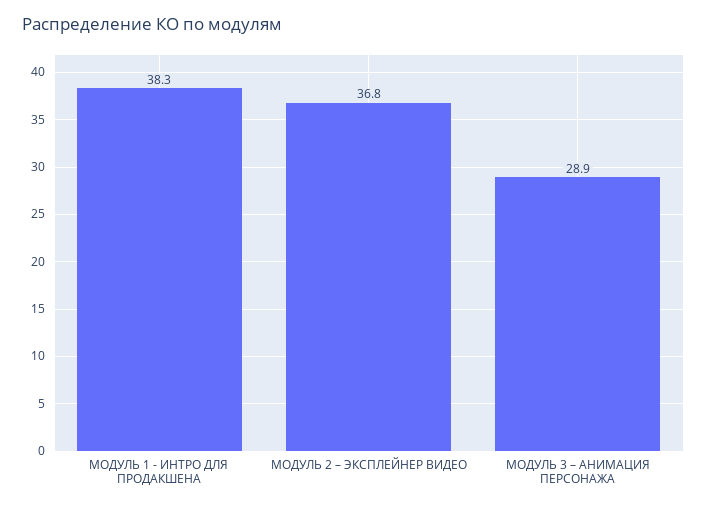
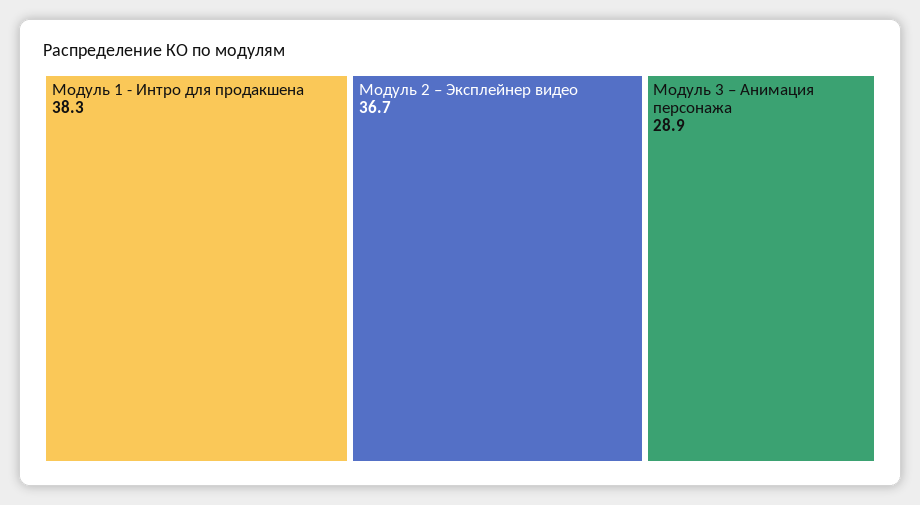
  {
    "МОДУЛЬ 1 - ИНТРО ДЛЯ ПРОДАКШЕНА": 38.3,
-   "МОДУЛЬ 2 – ЭКСПЛЕЙНЕР ВИДЕО": 36.8,
+   "МОДУЛЬ 2 – ЭКСПЛЕЙНЕР ВИДЕО": 36.7,
    "МОДУЛЬ 3 – АНИМАЦИЯ ПЕРСОНАЖА": 28.9
  }

